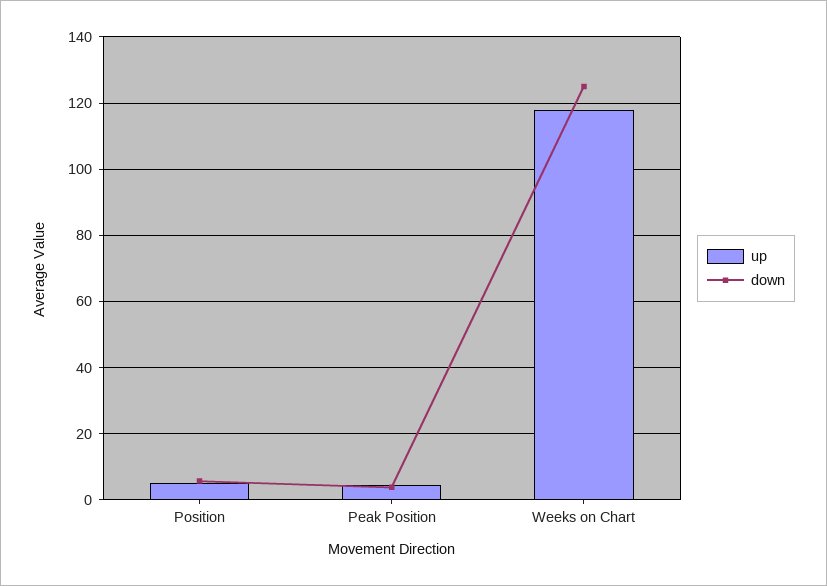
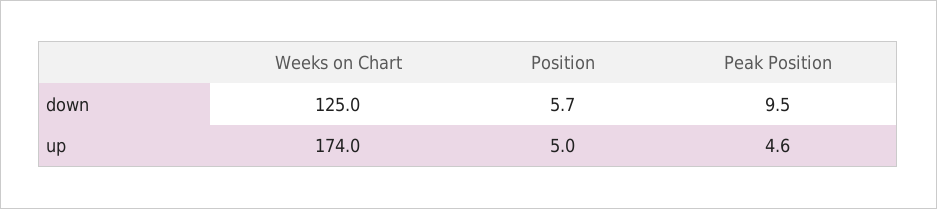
  {
    "up": {
      "Position": 5,
      "Peak Position": 4.6,
-     "Weeks on Chart": 118
+     "Weeks on Chart": 174
    },
    "down": {
      "Position": 5.7,
-     "Peak Position": 4,
+     "Peak Position": 9.5,
      "Weeks on Chart": 125
    }
  }

